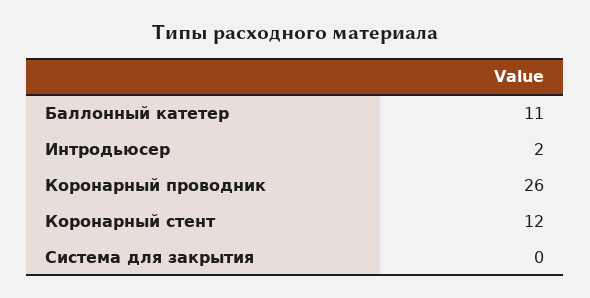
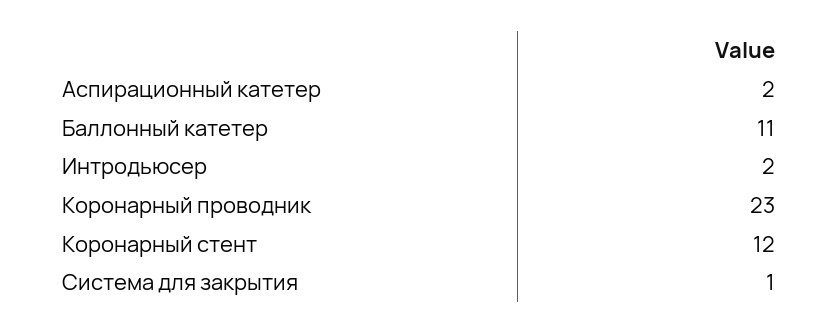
  {
    "Баллонный катетер": 11,
    "Интродьюсер": 2,
-   "Коронарный проводник": 26,
+   "Коронарный проводник": 23,
    "Коронарный стент": 12,
-   "Система для закрытия": 0
+   "Система для закрытия": 1,
+   "Аспирационный катетер": 2
  }

